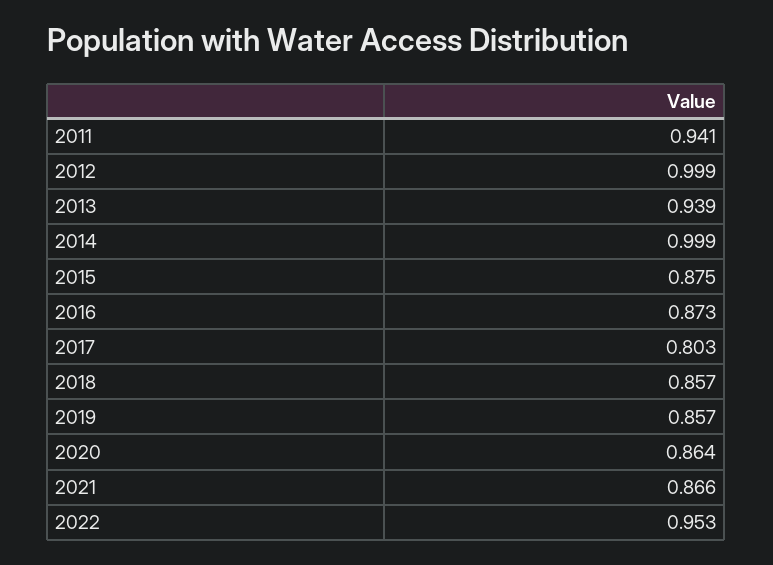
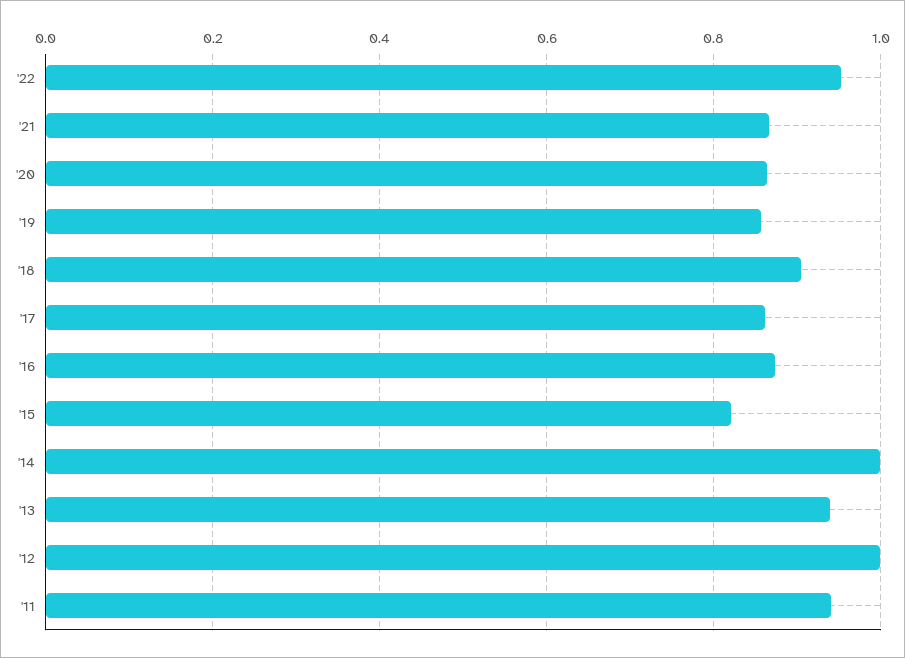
  {
    "2011": 0.941,
    "2012": 0.999,
    "2013": 0.939,
    "2014": 0.999,
-   "2015": 0.875,
+   "2015": 0.82,
    "2016": 0.873,
-   "2017": 0.803,
+   "2017": 0.86,
-   "2018": 0.857,
+   "2018": 0.9,
    "2019": 0.857,
    "2020": 0.864,
    "2021": 0.866,
    "2022": 0.953
  }

